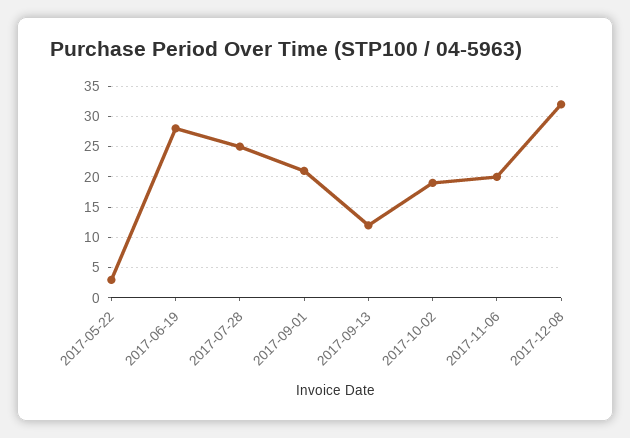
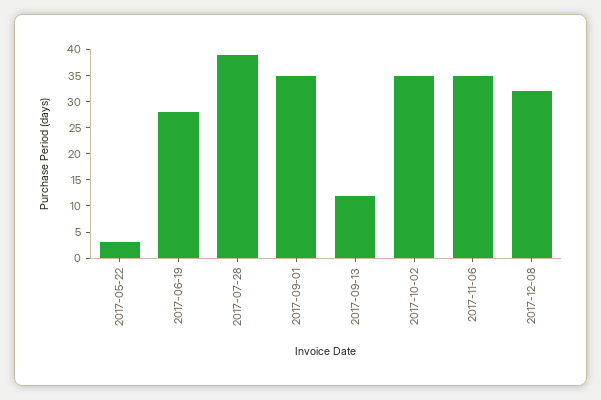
  {
    "2017-05-22": 3,
    "2017-06-19": 28,
-   "2017-07-28": 25,
+   "2017-07-28": 40,
-   "2017-09-01": 21,
+   "2017-09-01": 35,
    "2017-09-13": 12,
-   "2017-10-02": 19,
+   "2017-10-02": 35,
-   "2017-11-06": 20,
+   "2017-11-06": 35,
    "2017-12-08": 32
  }

